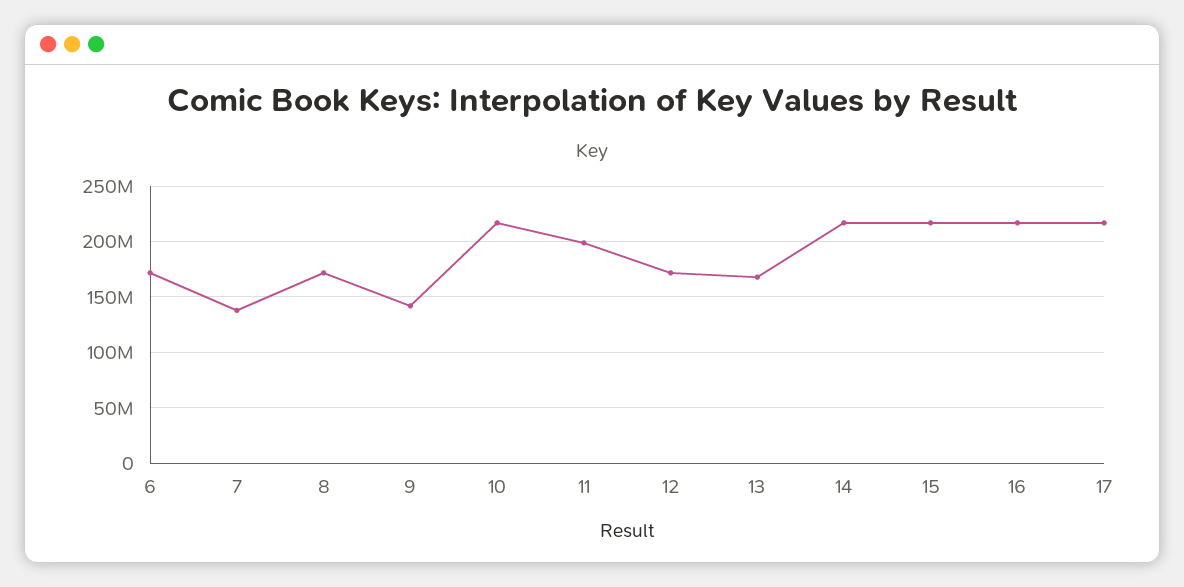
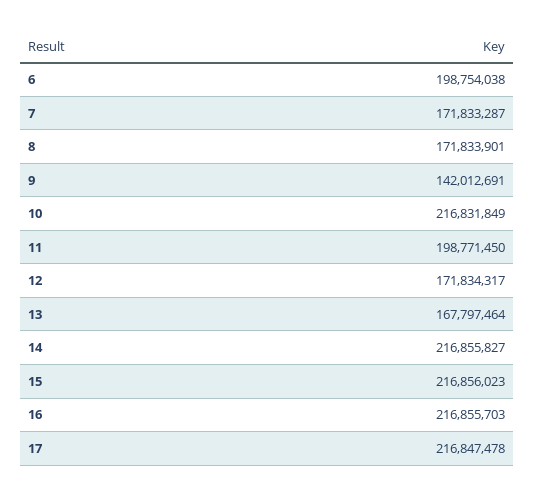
  {
-   "6": 170000000,
+   "6": 198754038,
-   "7": 140000000,
+   "7": 171833287,
    "8": 171833901,
    "9": 142012691,
    "10": 216831849,
    "11": 198771450,
    "12": 171834317,
    "13": 167797464,
    "14": 216855827,
    "15": 216856023,
    "16": 216855703,
    "17": 216847478
  }

